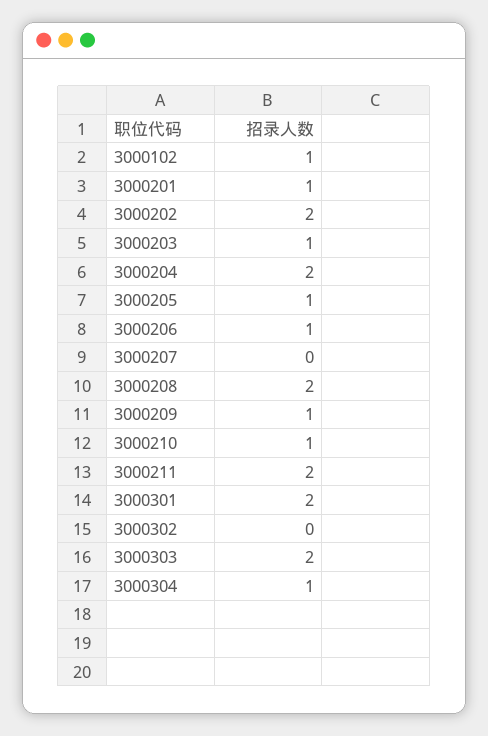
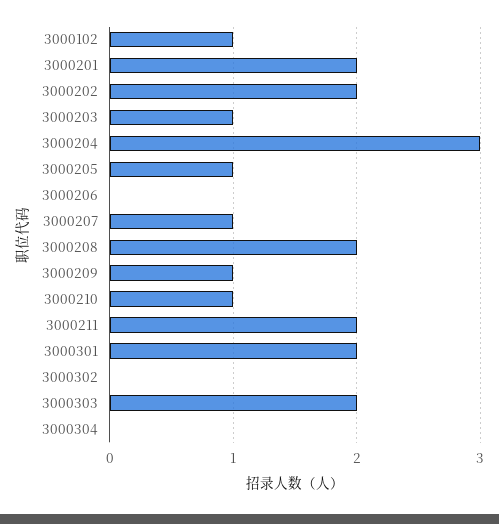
  {
    "3000102": 1,
-   "3000201": 1,
+   "3000201": 2,
    "3000202": 2,
    "3000203": 1,
-   "3000204": 2,
+   "3000204": 3,
    "3000205": 1,
-   "3000206": 1,
+   "3000206": 0,
-   "3000207": 0,
+   "3000207": 1,
    "3000208": 2,
    "3000209": 1,
    "3000210": 1,
    "3000211": 2,
    "3000301": 2,
    "3000302": 0,
    "3000303": 2,
-   "3000304": 1
+   "3000304": 0
  }

